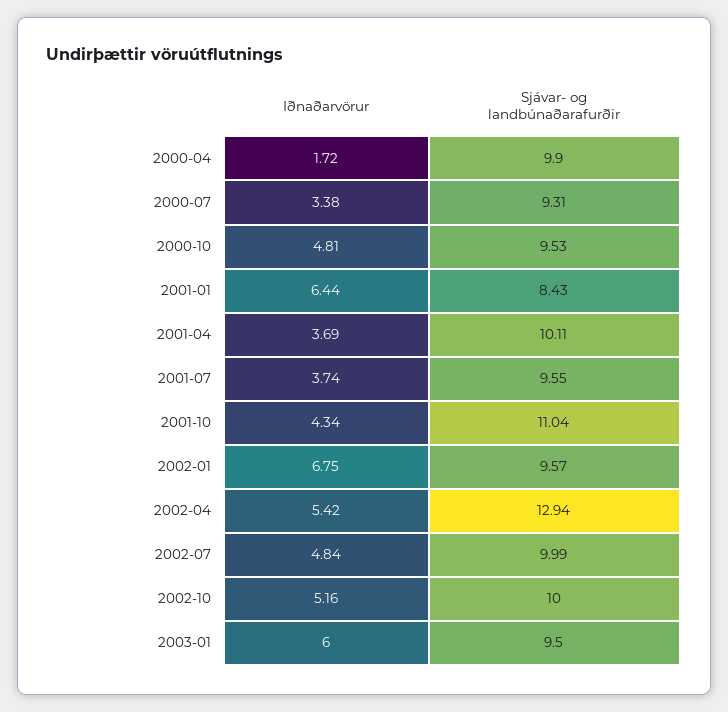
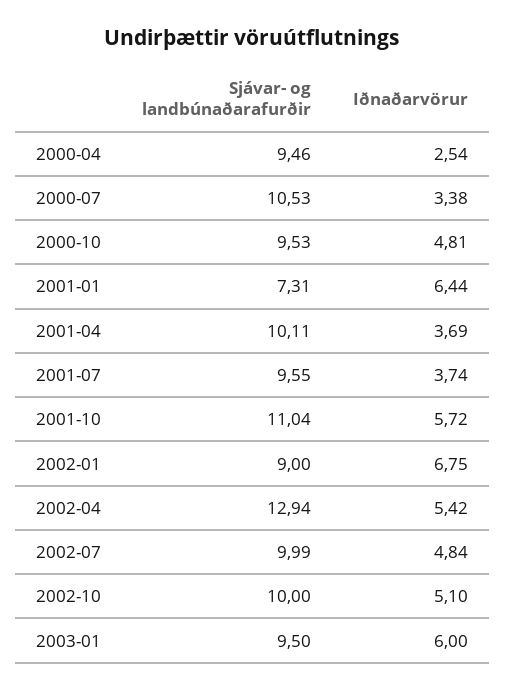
  {
    "Iðnaðarvörur": {
-     "2000-04": 1.72,
+     "2000-04": 2.54,
      "2000-07": 3.38,
      "2000-10": 4.81,
      "2001-01": 6.44,
      "2001-04": 3.69,
      "2001-07": 3.74,
-     "2001-10": 4.34,
+     "2001-10": 5.72,
      "2002-01": 6.75,
      "2002-04": 5.42,
      "2002-07": 4.84,
-     "2002-10": 5.16,
+     "2002-10": 5.1,
      "2003-01": 6
    },
    "Sjávar- og landbúnaðarafurðir": {
-     "2000-04": 9.9,
+     "2000-04": 9.46,
-     "2000-07": 9.31,
+     "2000-07": 10.53,
      "2000-10": 9.53,
-     "2001-01": 8.43,
+     "2001-01": 7.31,
      "2001-04": 10.11,
      "2001-07": 9.55,
      "2001-10": 11.04,
-     "2002-01": 9.57,
+     "2002-01": 9,
      "2002-04": 12.94,
      "2002-07": 9.99,
      "2002-10": 10,
      "2003-01": 9.5
    }
  }

